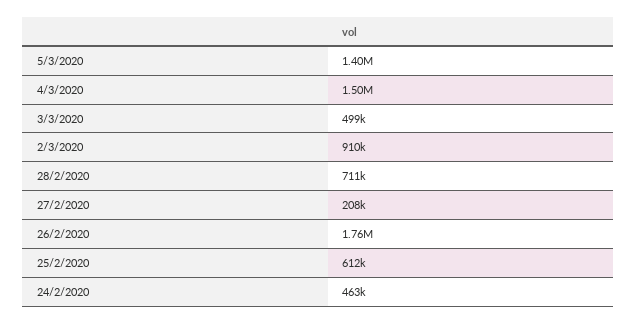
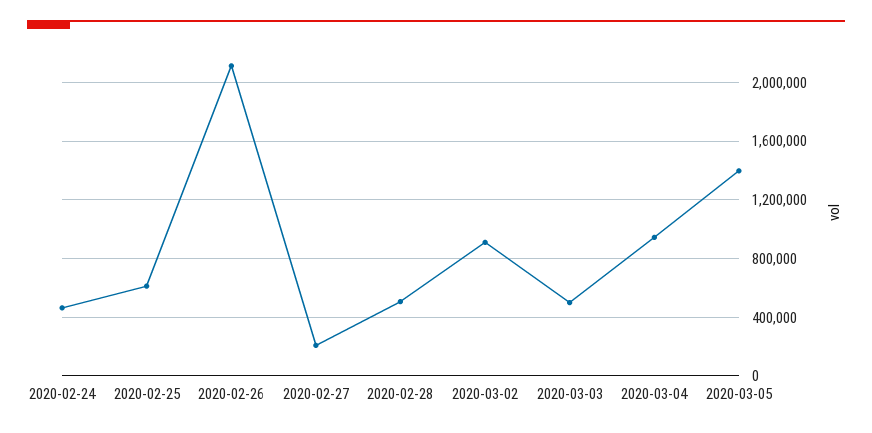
  {
    "5/3/2020": 1400000,
-   "4/3/2020": 1500000,
+   "4/3/2020": 950000,
    "3/3/2020": 499000,
    "2/3/2020": 910000,
-   "28/2/2020": 711000,
+   "28/2/2020": 500000,
    "27/2/2020": 208000,
-   "26/2/2020": 1760000,
+   "26/2/2020": 2100000,
    "25/2/2020": 612000,
    "24/2/2020": 463000
  }

